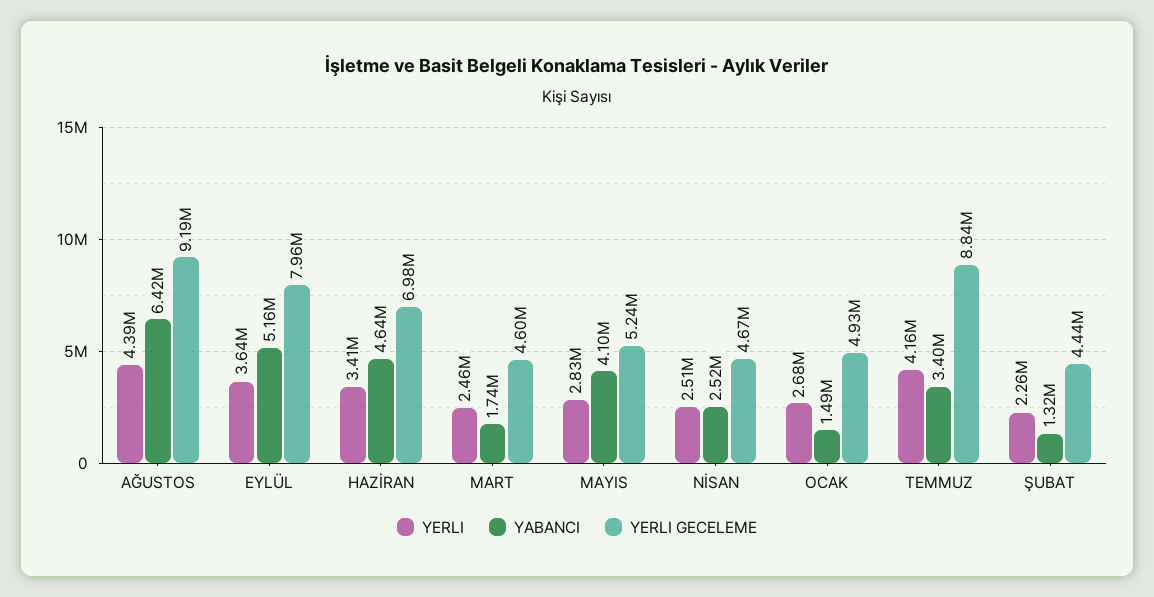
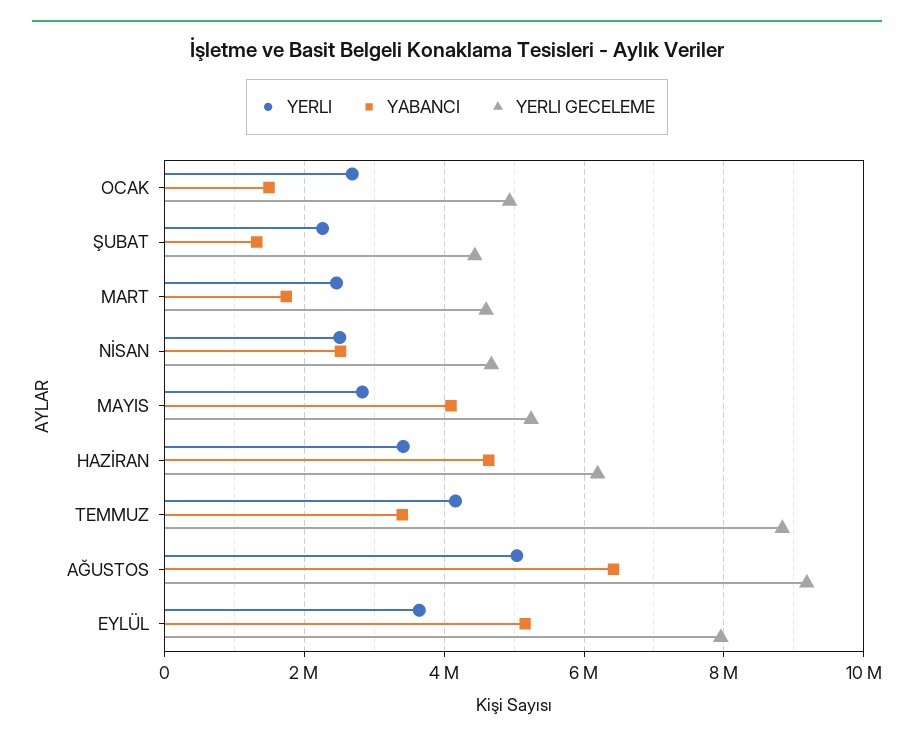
  {
    "YERLI": {
-     "AĞUSTOS": 4390000,
+     "AĞUSTOS": 5000000,
      "EYLÜL": 3640000,
      "HAZİRAN": 3410000,
      "MART": 2460000,
      "MAYIS": 2830000,
      "NİSAN": 2510000,
      "OCAK": 2680000,
      "TEMMUZ": 4160000,
      "ŞUBAT": 2260000
    },
    "YABANCI": {
      "AĞUSTOS": 6420000,
      "EYLÜL": 5160000,
      "HAZİRAN": 4640000,
      "MART": 1740000,
      "MAYIS": 4100000,
      "NİSAN": 2520000,
      "OCAK": 1490000,
      "TEMMUZ": 3400000,
      "ŞUBAT": 1320000
    },
    "YERLI GECELEME": {
      "AĞUSTOS": 9190000,
      "EYLÜL": 7960000,
-     "HAZİRAN": 6980000,
+     "HAZİRAN": 6200000,
      "MART": 4600000,
      "MAYIS": 5240000,
      "NİSAN": 4670000,
      "OCAK": 4930000,
      "TEMMUZ": 8840000,
      "ŞUBAT": 4440000
    }
  }

